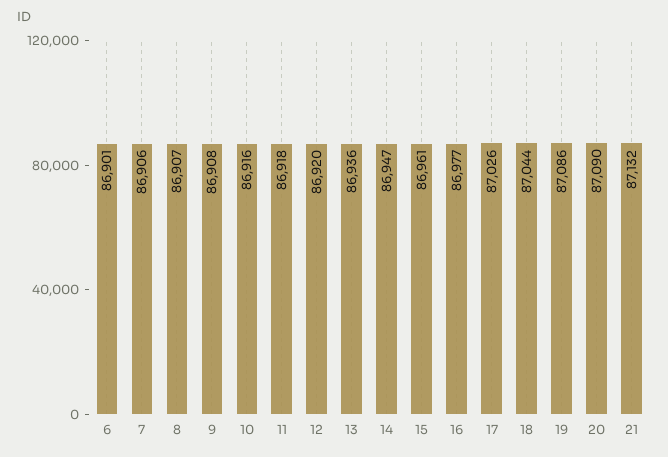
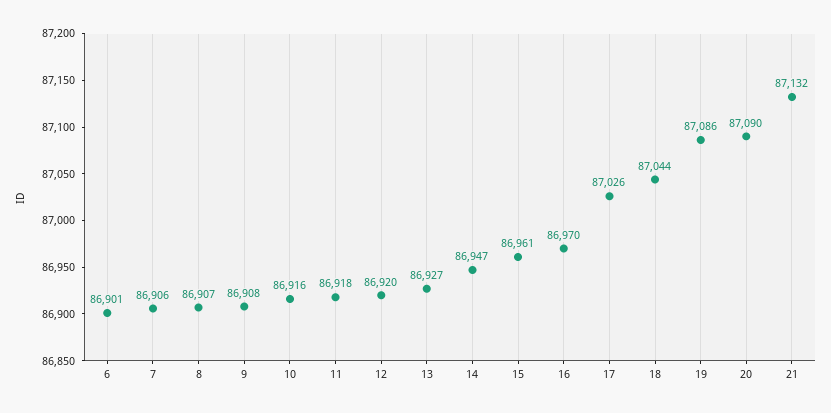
  {
    "6": 86901,
    "7": 86906,
    "8": 86907,
    "9": 86908,
    "10": 86916,
    "11": 86918,
    "12": 86920,
-   "13": 86936,
+   "13": 86927,
    "14": 86947,
    "15": 86961,
-   "16": 86977,
+   "16": 86970,
    "17": 87026,
    "18": 87044,
    "19": 87086,
    "20": 87090,
    "21": 87132
  }

